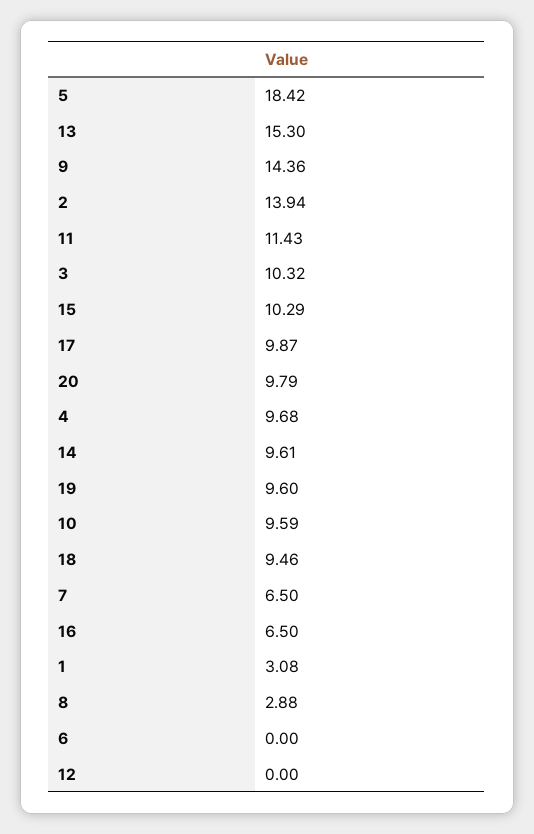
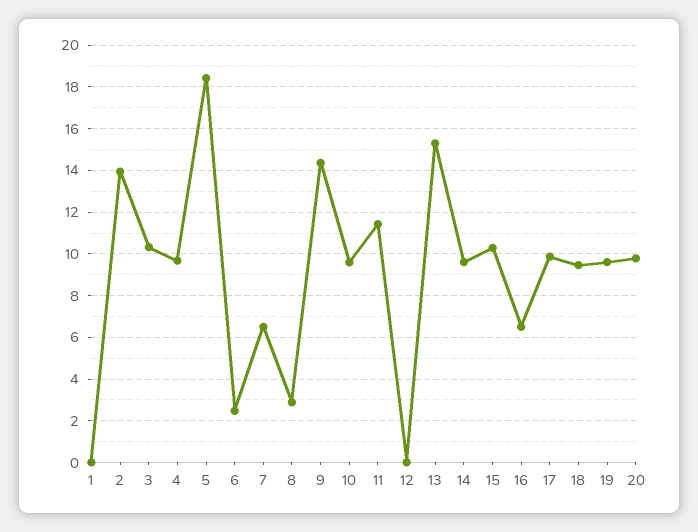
  {
    "5": 18.42,
    "13": 15.3,
    "9": 14.36,
    "2": 13.94,
    "11": 11.43,
    "3": 10.32,
    "15": 10.29,
    "17": 9.87,
    "20": 9.79,
    "4": 9.68,
    "14": 9.61,
    "19": 9.6,
    "10": 9.59,
    "18": 9.46,
    "7": 6.5,
    "16": 6.5,
-   "1": 3.08,
+   "1": 0,
    "8": 2.88,
-   "6": 0,
+   "6": 2.5,
    "12": 0
  }

